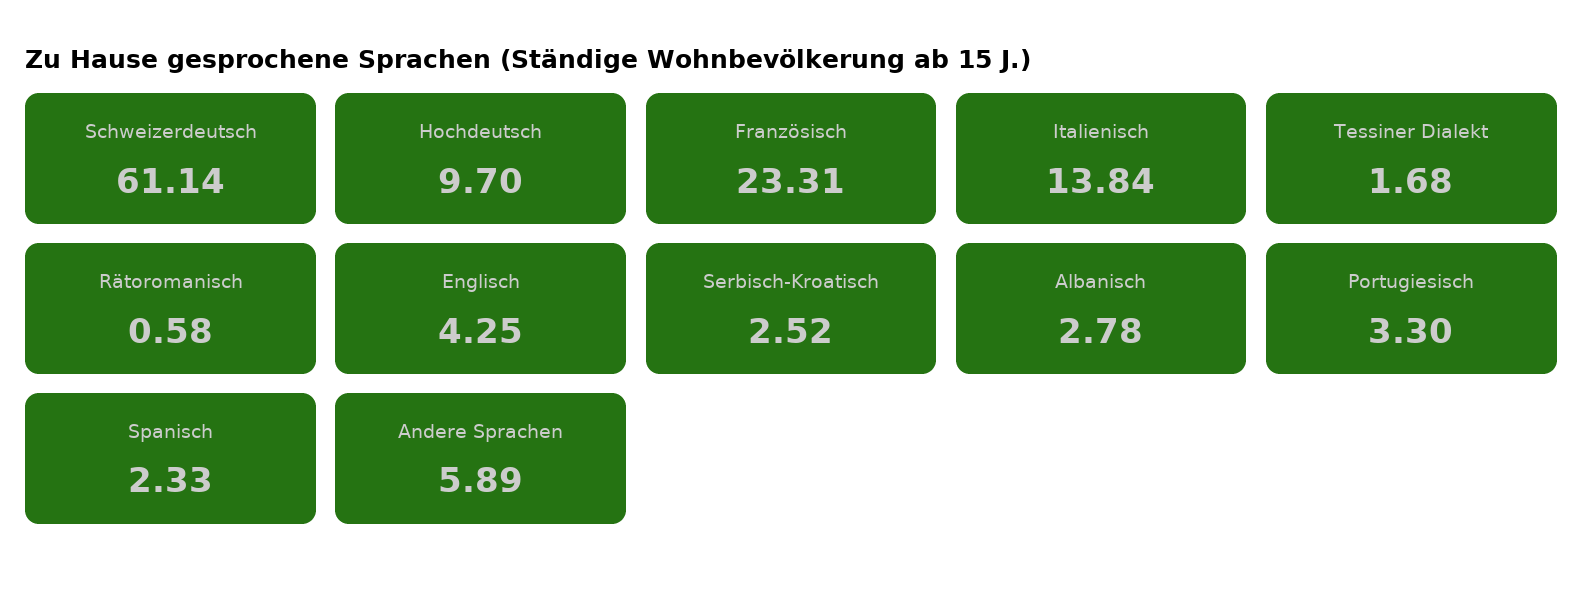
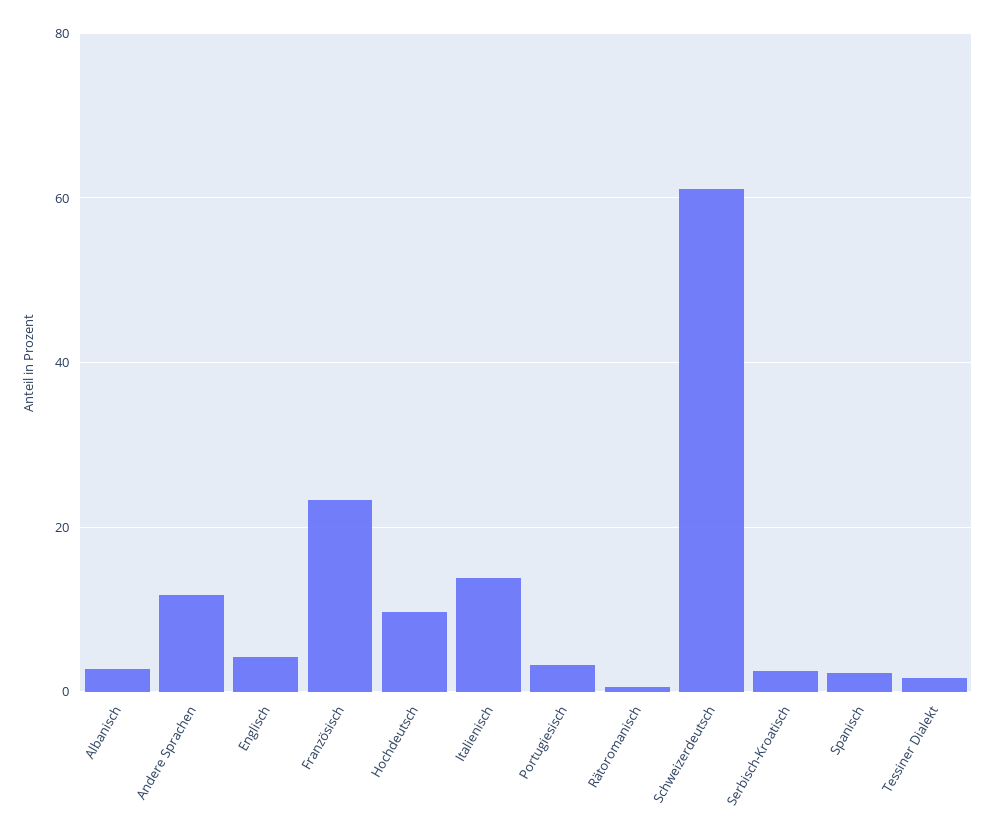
  {
    "Schweizerdeutsch": 61.14,
    "Hochdeutsch": 9.7,
    "Französisch": 23.31,
    "Italienisch": 13.84,
    "Tessiner Dialekt": 1.68,
    "Rätoromanisch": 0.58,
    "Englisch": 4.25,
    "Serbisch-Kroatisch": 2.52,
    "Albanisch": 2.78,
    "Portugiesisch": 3.3,
    "Spanisch": 2.33,
-   "Andere Sprachen": 5.89
+   "Andere Sprachen": 12
  }

